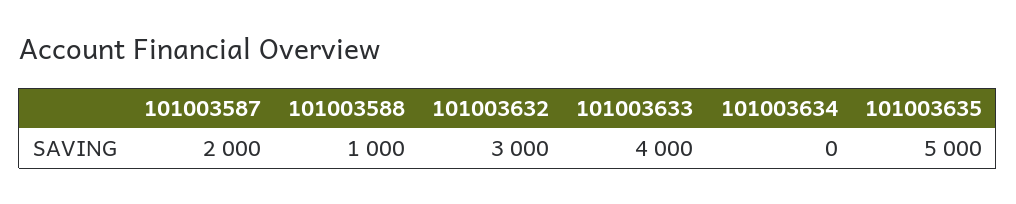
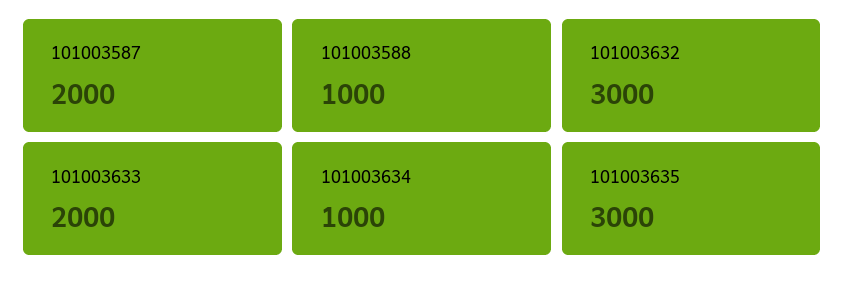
  {
    "101003587": 2000,
    "101003588": 1000,
    "101003632": 3000,
-   "101003633": 4000,
+   "101003633": 2000,
-   "101003634": 0,
+   "101003634": 1000,
-   "101003635": 5000
+   "101003635": 3000
  }

